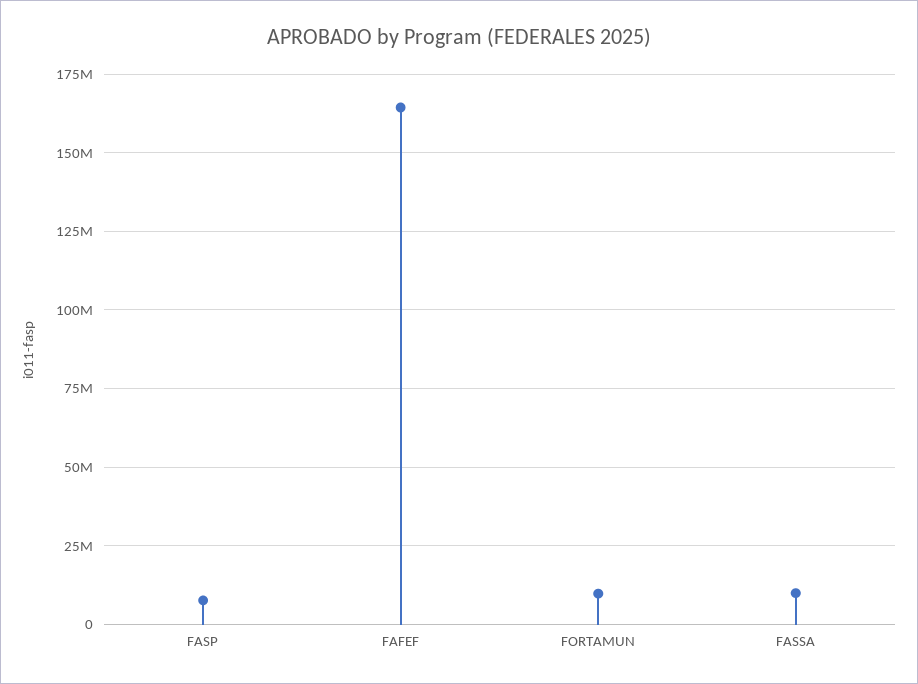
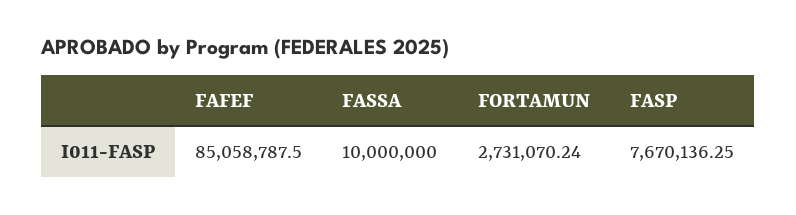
  {
    "FASP": 7670136.25,
-   "FAFEF": 165000000,
+   "FAFEF": 85058787.5,
-   "FORTAMUN": 10000000,
+   "FORTAMUN": 2731070.24,
    "FASSA": 10000000
  }

